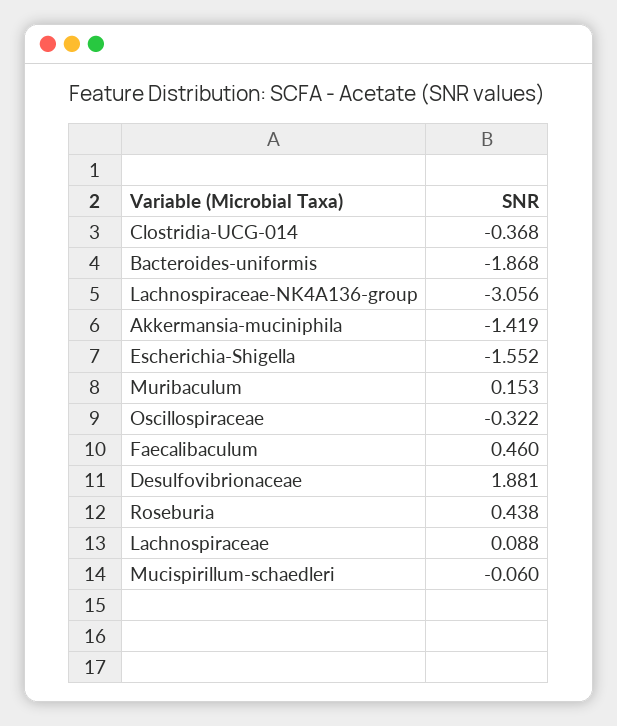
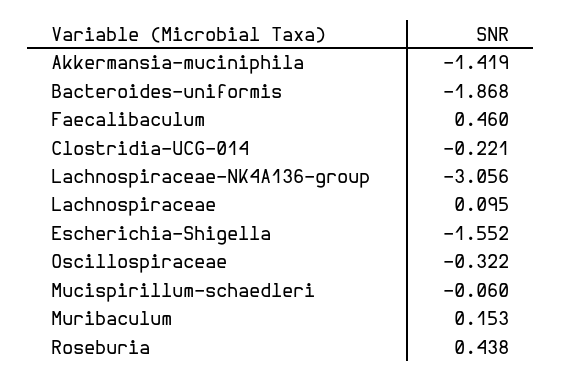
  {
-   "Clostridia-UCG-014": -0.368,
+   "Clostridia-UCG-014": -0.221,
    "Bacteroides-uniformis": -1.868,
    "Lachnospiraceae-NK4A136-group": -3.056,
    "Akkermansia-muciniphila": -1.419,
    "Escherichia-Shigella": -1.552,
    "Muribaculum": 0.153,
    "Oscillospiraceae": -0.322,
    "Faecalibaculum": 0.46,
-   "Desulfovibrionaceae": 1.881,
    "Roseburia": 0.438,
-   "Lachnospiraceae": 0.088,
+   "Lachnospiraceae": 0.095,
    "Mucispirillum-schaedleri": -0.06
  }

